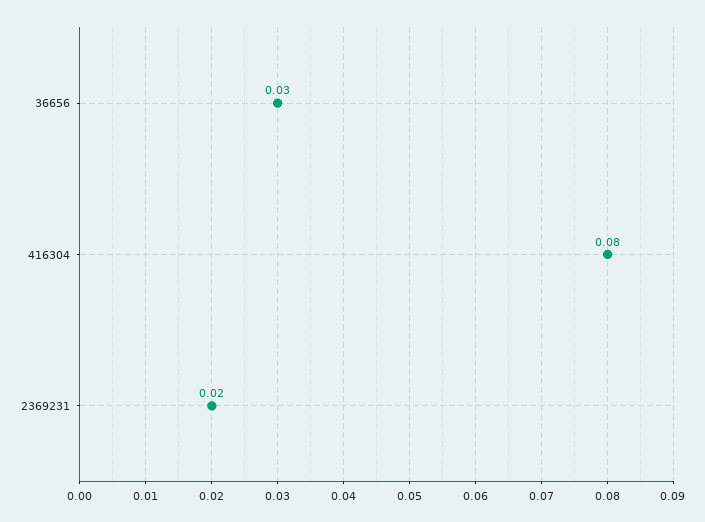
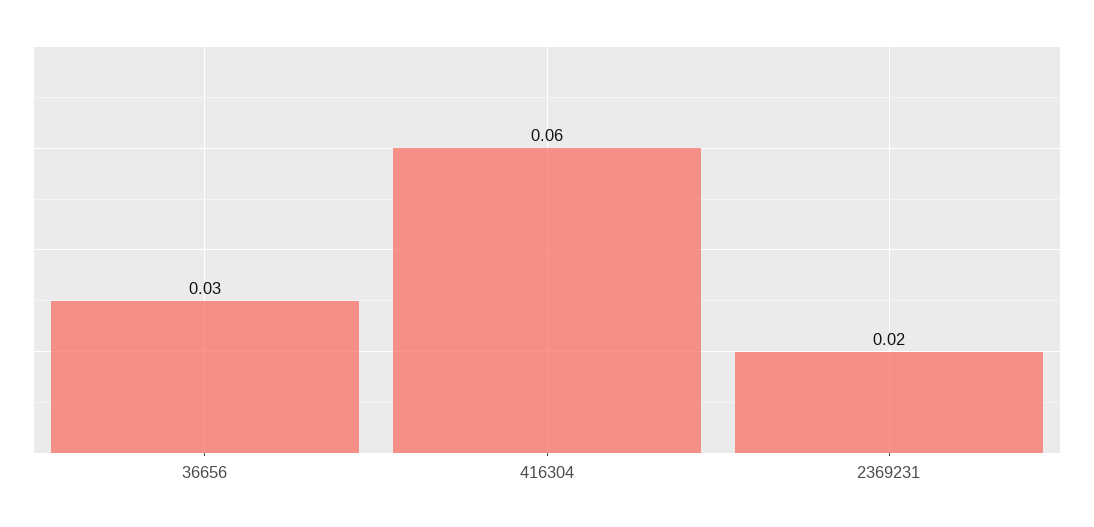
  {
    "36656": 0.03,
-   "416304": 0.08,
+   "416304": 0.06,
    "2369231": 0.02
  }

